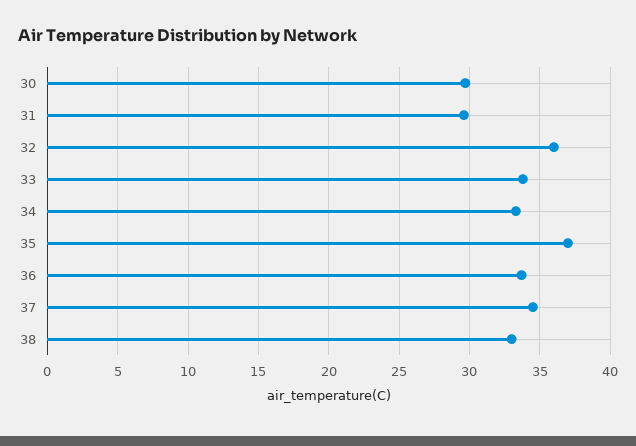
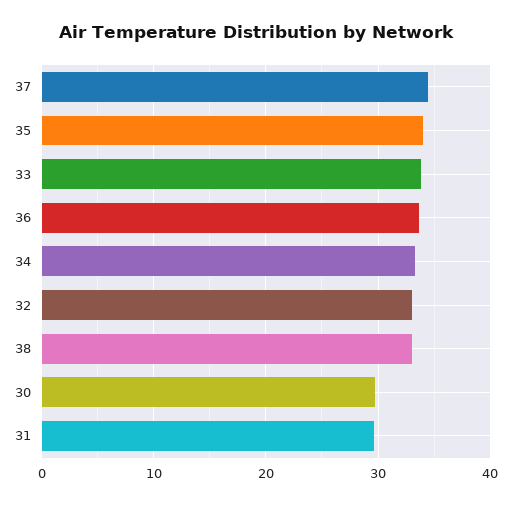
  {
    "30": 29.5,
    "31": 29.5,
-   "32": 36,
+   "32": 33,
    "33": 34,
    "34": 33.5,
-   "35": 37,
+   "35": 34,
    "36": 33.5,
    "37": 34.5,
    "38": 33
  }

